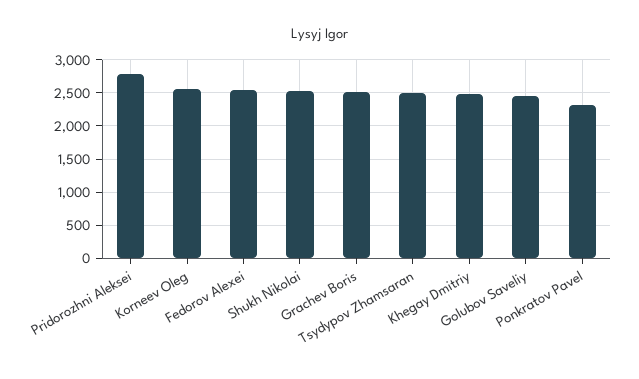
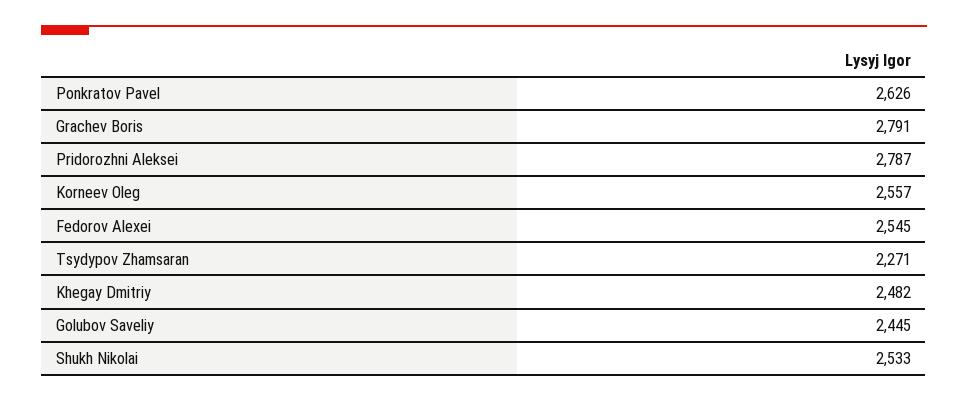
  {
    "Pridorozhni Aleksei": 2787,
    "Korneev Oleg": 2557,
    "Fedorov Alexei": 2545,
    "Shukh Nikolai": 2533,
-   "Grachev Boris": 2500,
+   "Grachev Boris": 2791,
-   "Tsydypov Zhamsaran": 2500,
+   "Tsydypov Zhamsaran": 2271,
    "Khegay Dmitriy": 2482,
    "Golubov Saveliy": 2445,
-   "Ponkratov Pavel": 2300
+   "Ponkratov Pavel": 2626
  }

